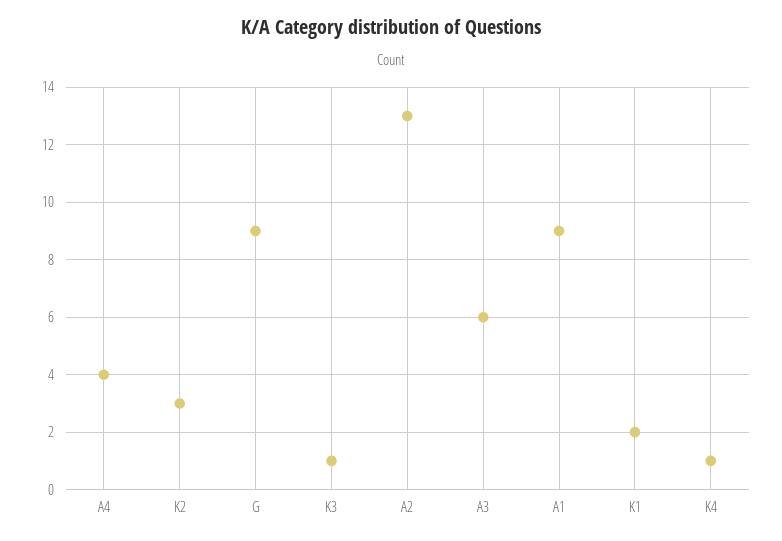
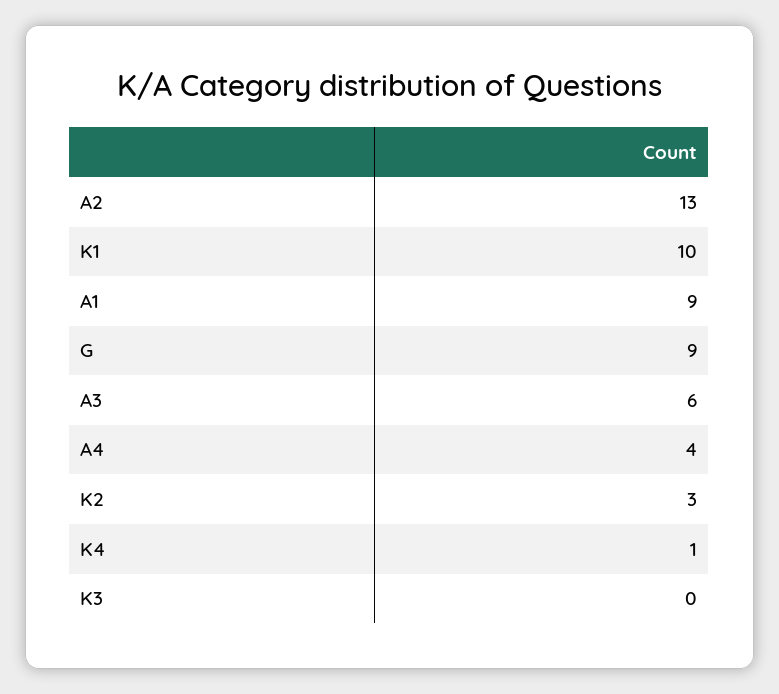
  {
    "A4": 4,
    "K2": 3,
    "G": 9,
-   "K3": 1,
+   "K3": 0,
    "A2": 13,
    "A3": 6,
    "A1": 9,
-   "K1": 2,
+   "K1": 10,
    "K4": 1
  }

